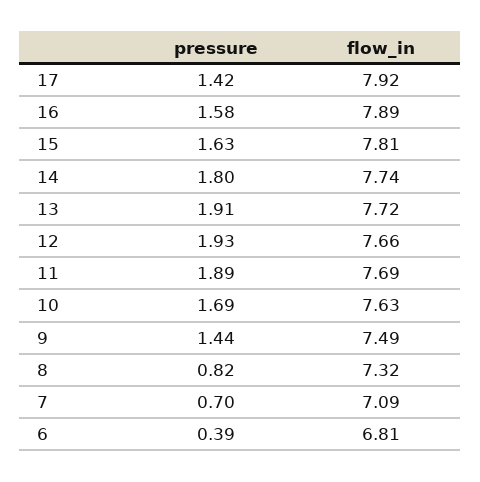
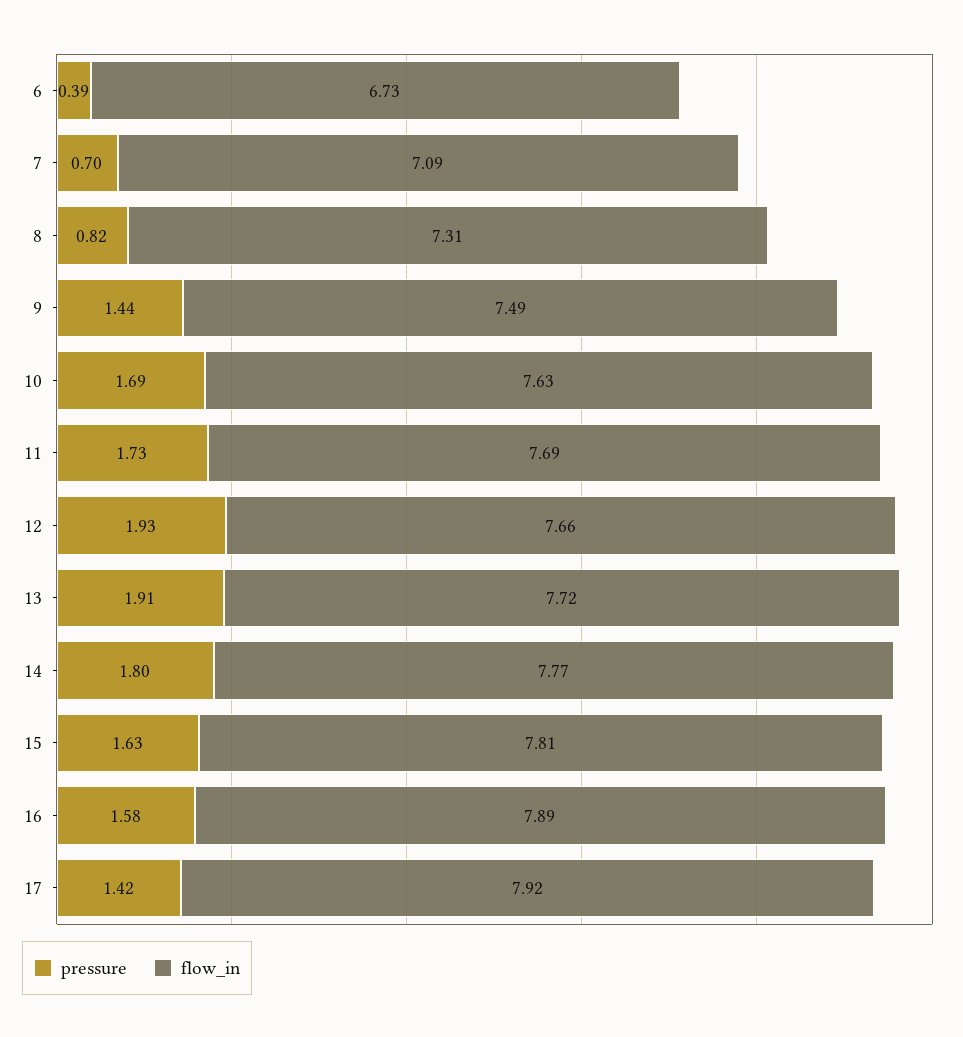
  {
    "pressure": {
      "17": 1.42,
      "16": 1.58,
      "15": 1.63,
      "14": 1.8,
      "13": 1.91,
      "12": 1.93,
-     "11": 1.89,
+     "11": 1.73,
      "10": 1.69,
      "9": 1.44,
      "8": 0.82,
      "7": 0.7,
      "6": 0.39
    },
    "flow_in": {
      "17": 7.92,
      "16": 7.89,
      "15": 7.81,
-     "14": 7.74,
+     "14": 7.77,
      "13": 7.72,
      "12": 7.66,
      "11": 7.69,
      "10": 7.63,
      "9": 7.49,
-     "8": 7.32,
+     "8": 7.31,
      "7": 7.09,
-     "6": 6.81
+     "6": 6.73
    }
  }

